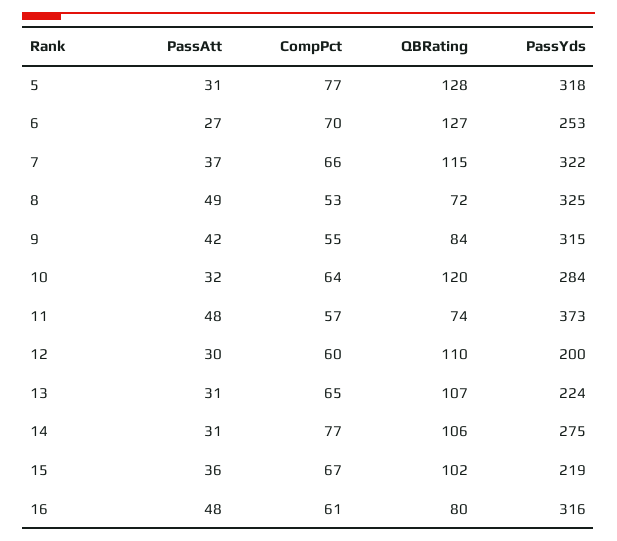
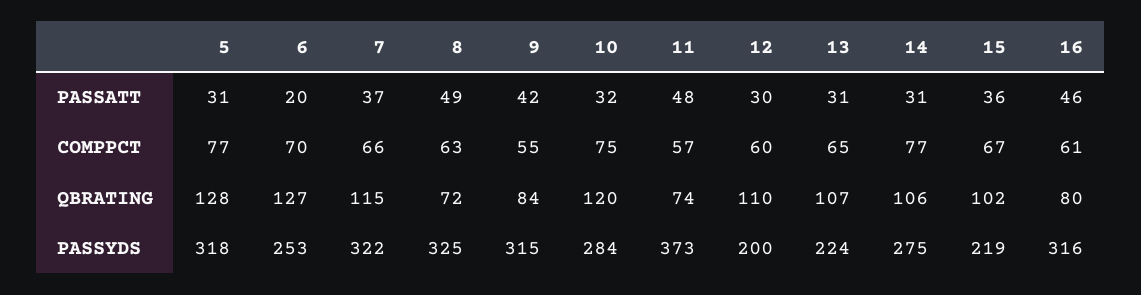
  {
    "PassAtt": {
      "5": 31,
-     "6": 27,
+     "6": 20,
      "7": 37,
      "8": 49,
      "9": 42,
      "10": 32,
      "11": 48,
      "12": 30,
      "13": 31,
      "14": 31,
      "15": 36,
-     "16": 48
+     "16": 46
    },
    "CompPct": {
      "5": 77,
      "6": 70,
      "7": 66,
-     "8": 53,
+     "8": 63,
      "9": 55,
-     "10": 64,
+     "10": 75,
      "11": 57,
      "12": 60,
      "13": 65,
      "14": 77,
      "15": 67,
      "16": 61
    },
    "QBRating": {
      "5": 128,
      "6": 127,
      "7": 115,
      "8": 72,
      "9": 84,
      "10": 120,
      "11": 74,
      "12": 110,
      "13": 107,
      "14": 106,
      "15": 102,
      "16": 80
    },
    "PassYds": {
      "5": 318,
      "6": 253,
      "7": 322,
      "8": 325,
      "9": 315,
      "10": 284,
      "11": 373,
      "12": 200,
      "13": 224,
      "14": 275,
      "15": 219,
      "16": 316
    }
  }

